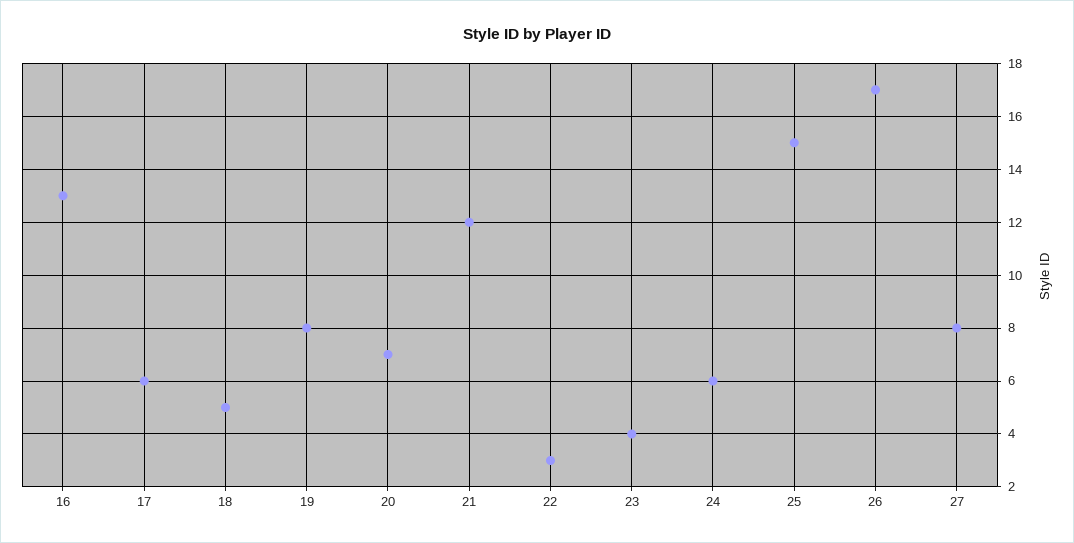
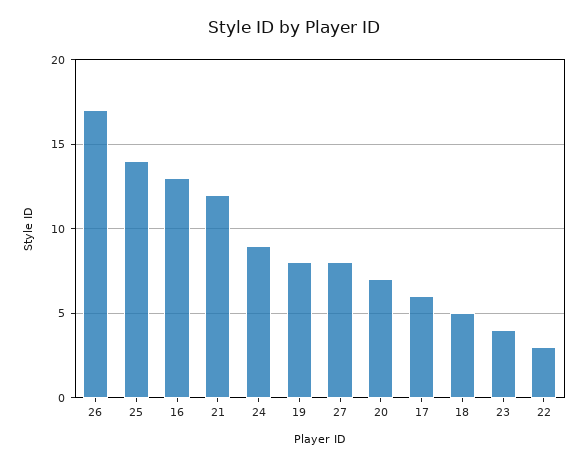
  {
    "16": 13,
    "17": 6,
    "18": 5,
    "19": 8,
    "20": 7,
    "21": 12,
    "22": 3,
    "23": 4,
-   "24": 6,
+   "24": 9,
-   "25": 15,
+   "25": 14,
    "26": 17,
    "27": 8
  }

